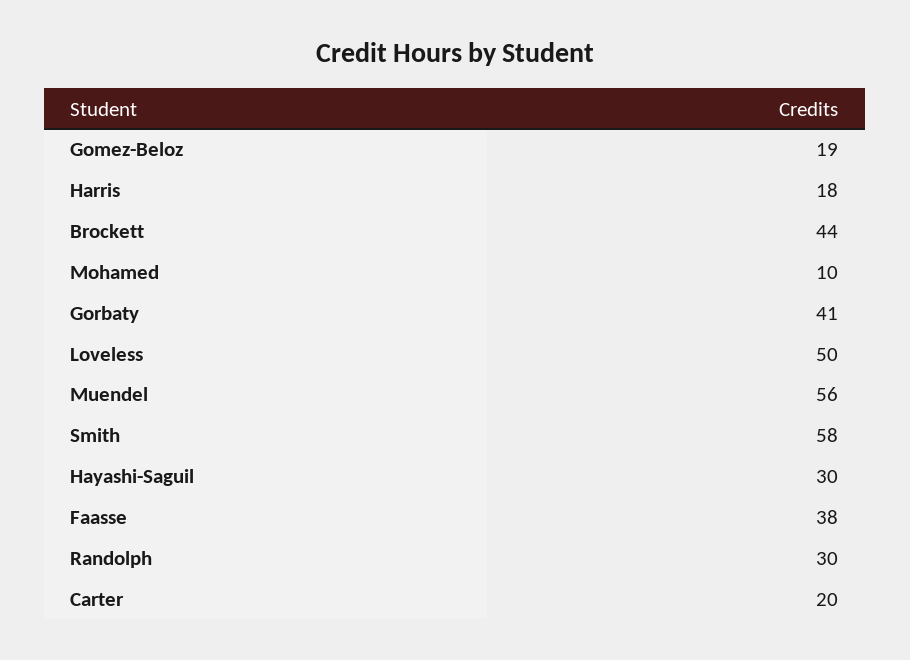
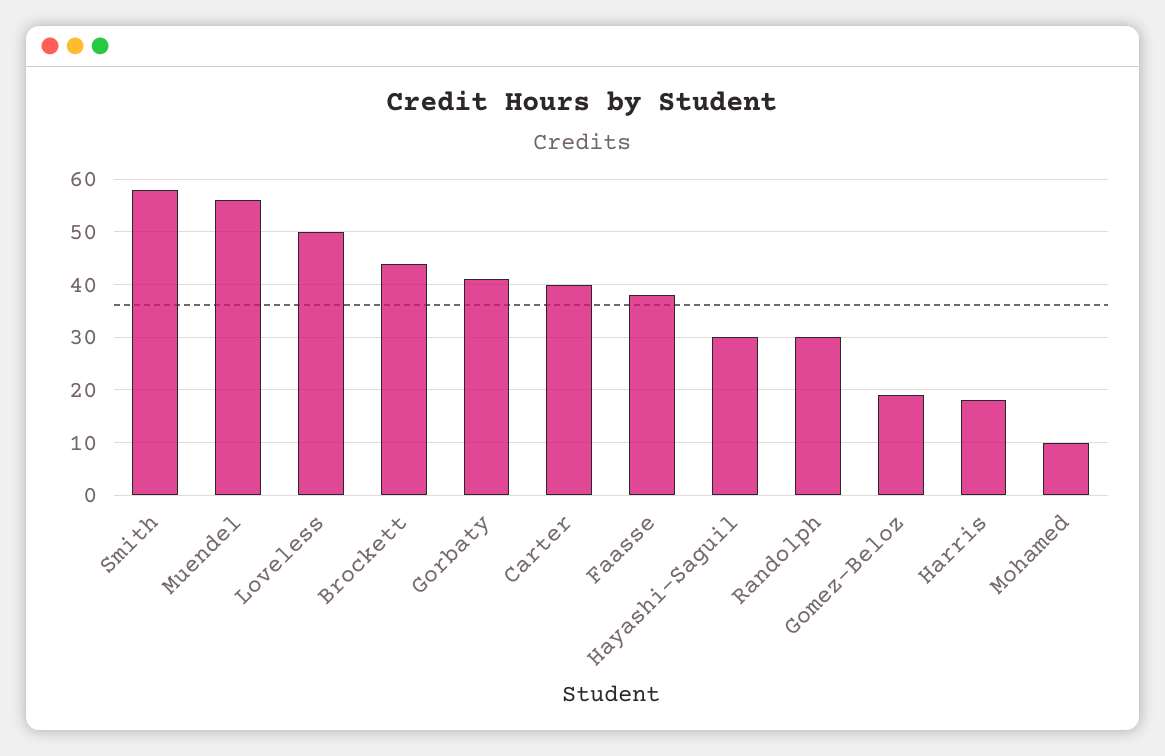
  {
    "Gomez-Beloz": 19,
    "Harris": 18,
    "Brockett": 44,
    "Mohamed": 10,
    "Gorbaty": 41,
    "Loveless": 50,
    "Muendel": 56,
    "Smith": 58,
    "Hayashi-Saguil": 30,
    "Faasse": 38,
    "Randolph": 30,
-   "Carter": 20
+   "Carter": 40
  }

